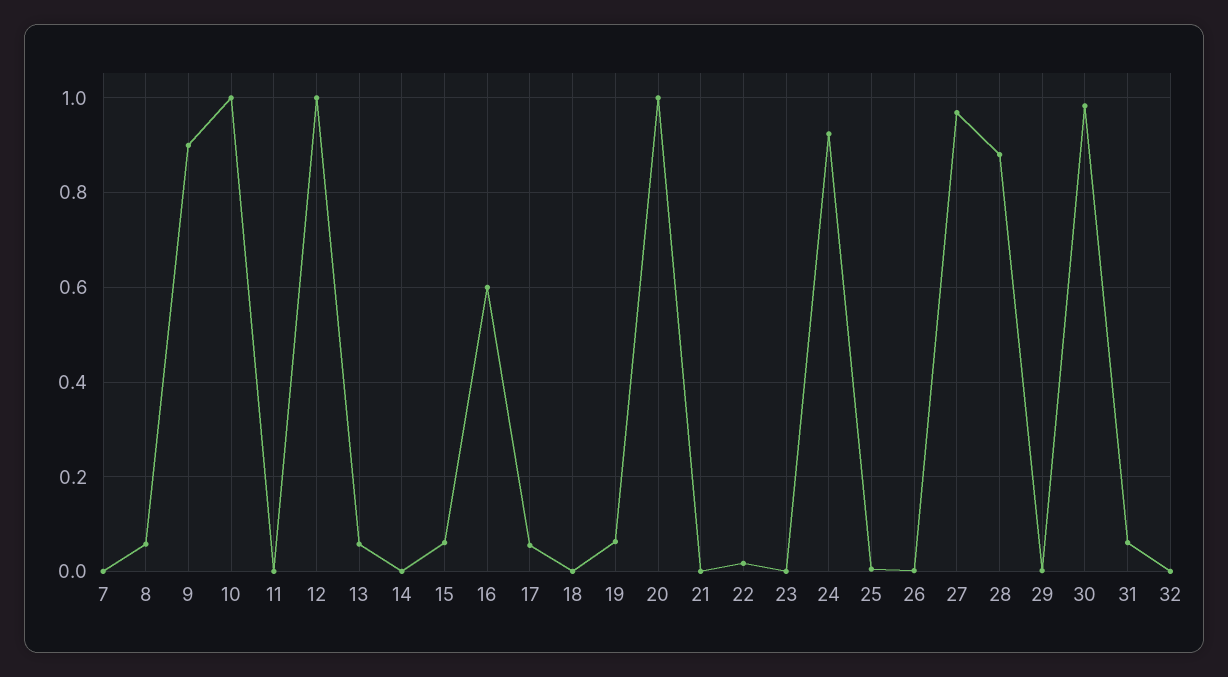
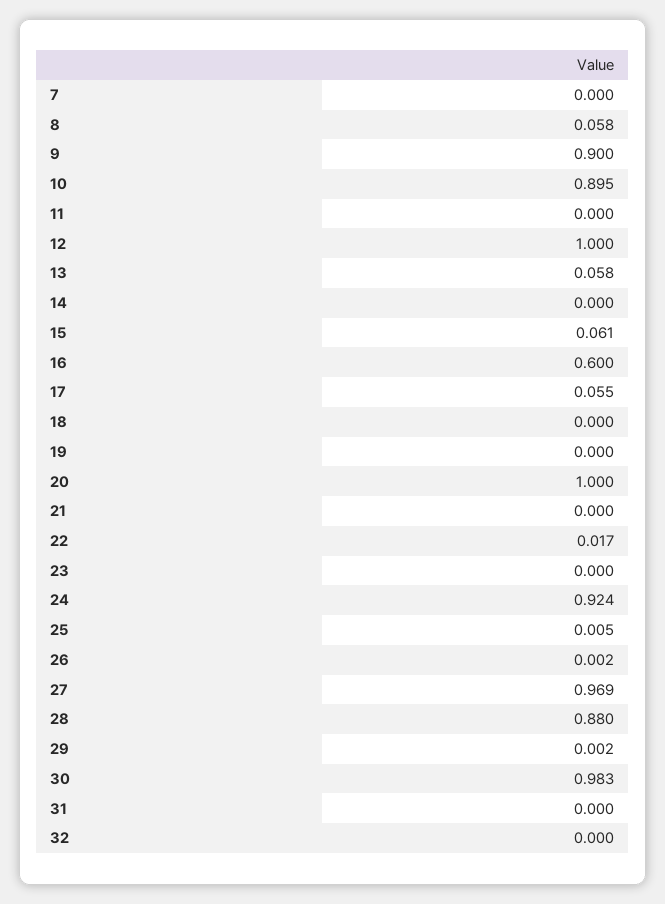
  {
    "7": 0,
    "8": 0.058,
    "9": 0.9,
-   "10": 1,
+   "10": 0.895,
    "11": 0,
    "12": 1,
    "13": 0.058,
    "14": 0,
    "15": 0.061,
    "16": 0.6,
    "17": 0.055,
    "18": 0,
-   "19": 0.06,
+   "19": 0,
    "20": 1,
    "21": 0,
    "22": 0.017,
    "23": 0,
    "24": 0.924,
    "25": 0.005,
    "26": 0.002,
    "27": 0.969,
    "28": 0.88,
    "29": 0.002,
    "30": 0.983,
-   "31": 0.06,
+   "31": 0,
    "32": 0
  }

